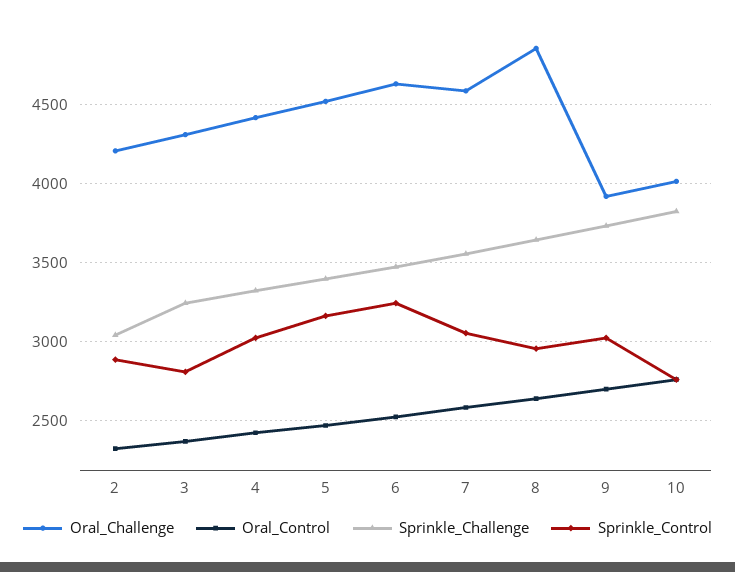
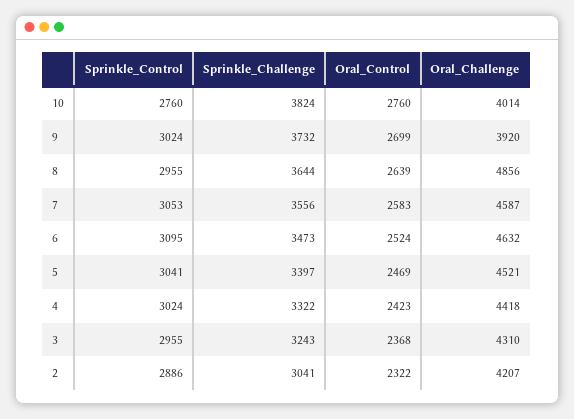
  {
    "Oral_Challenge": {
      "2": 4207,
      "3": 4310,
      "4": 4418,
      "5": 4521,
      "6": 4632,
      "7": 4587,
      "8": 4856,
      "9": 3920,
      "10": 4014
    },
    "Oral_Control": {
      "2": 2322,
      "3": 2368,
      "4": 2423,
      "5": 2469,
      "6": 2524,
      "7": 2583,
      "8": 2639,
      "9": 2699,
      "10": 2760
    },
    "Sprinkle_Challenge": {
      "2": 3041,
      "3": 3243,
      "4": 3322,
      "5": 3397,
      "6": 3473,
      "7": 3556,
      "8": 3644,
      "9": 3732,
      "10": 3824
    },
    "Sprinkle_Control": {
      "2": 2886,
-     "3": 2800,
+     "3": 2955,
      "4": 3024,
-     "5": 3150,
+     "5": 3041,
-     "6": 3250,
+     "6": 3095,
      "7": 3053,
      "8": 2955,
      "9": 3024,
      "10": 2760
    }
  }

